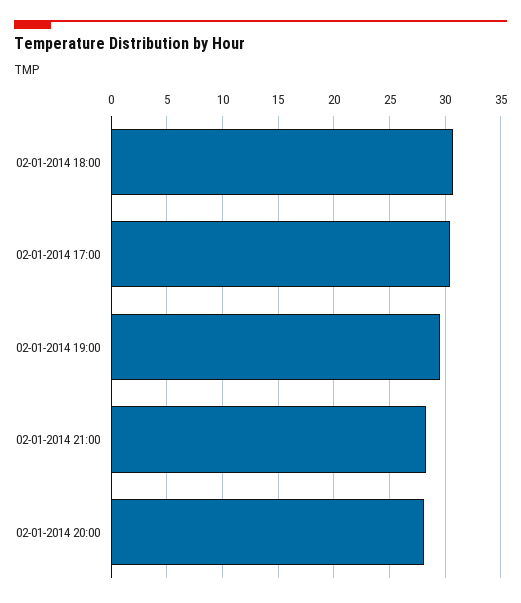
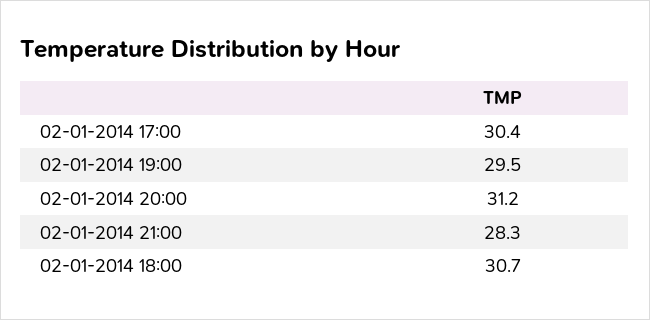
  {
    "02-01-2014 18:00": 30.7,
    "02-01-2014 17:00": 30.4,
    "02-01-2014 19:00": 29.5,
    "02-01-2014 21:00": 28.3,
-   "02-01-2014 20:00": 28
+   "02-01-2014 20:00": 31.2
  }

